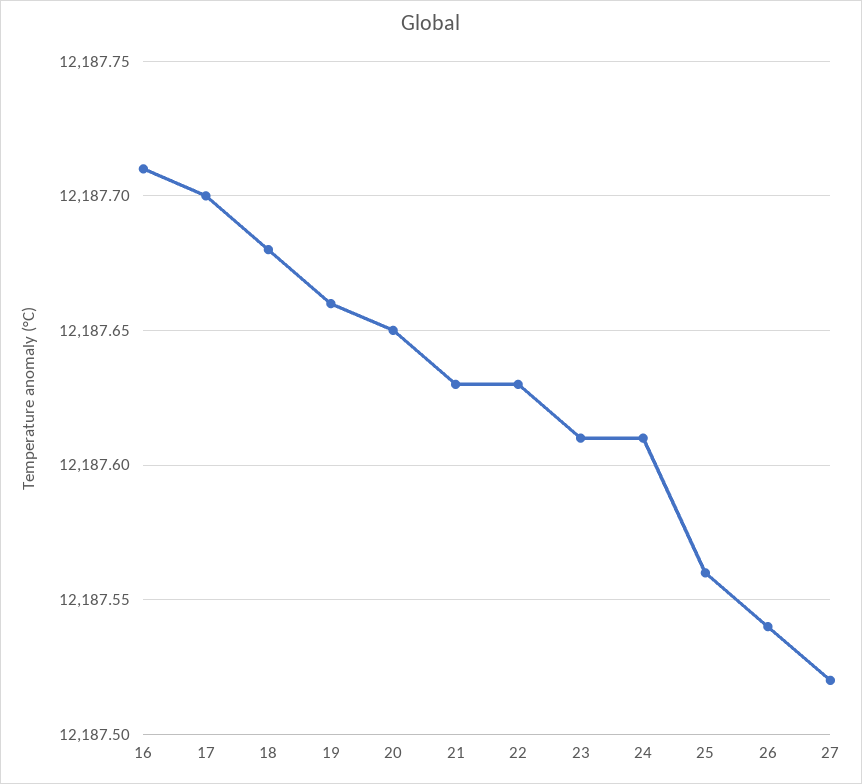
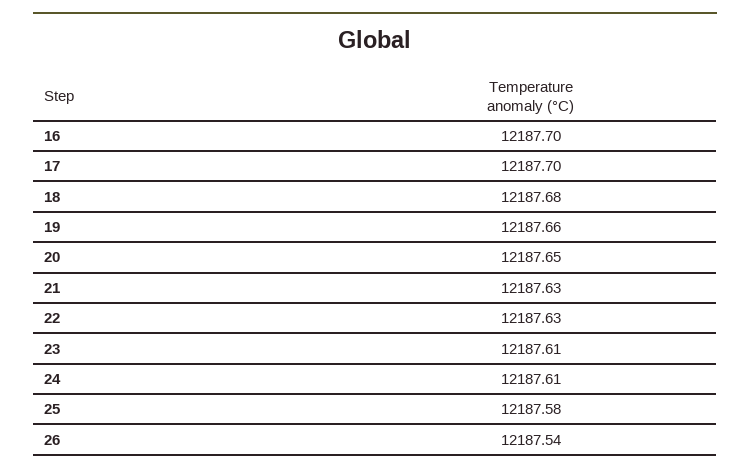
  {
-   "16": 12187.71,
+   "16": 12187.7,
    "17": 12187.7,
    "18": 12187.68,
    "19": 12187.66,
    "20": 12187.65,
    "21": 12187.63,
    "22": 12187.63,
    "23": 12187.61,
    "24": 12187.61,
-   "25": 12187.56,
+   "25": 12187.58,
-   "26": 12187.54,
+   "26": 12187.54
-   "27": 12187.52
  }

